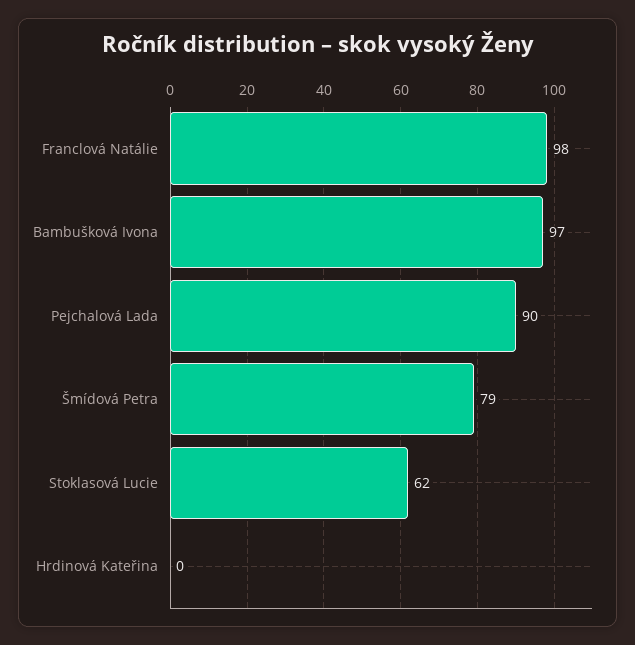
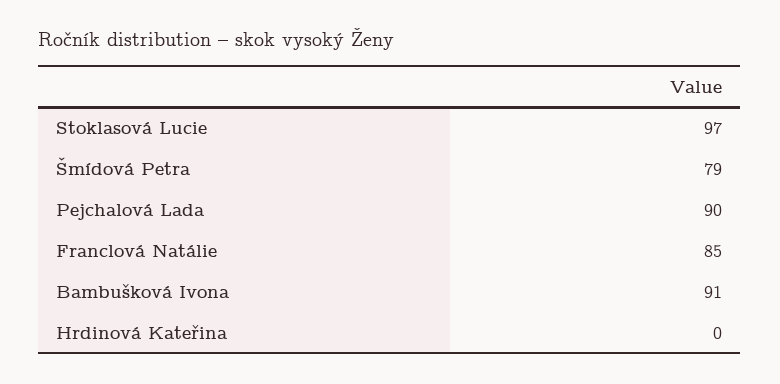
  {
-   "Franclová Natálie": 98,
+   "Franclová Natálie": 85,
-   "Bambušková Ivona": 97,
+   "Bambušková Ivona": 91,
    "Pejchalová Lada": 90,
    "Šmídová Petra": 79,
-   "Stoklasová Lucie": 62,
+   "Stoklasová Lucie": 97,
    "Hrdinová Kateřina": 0
  }

